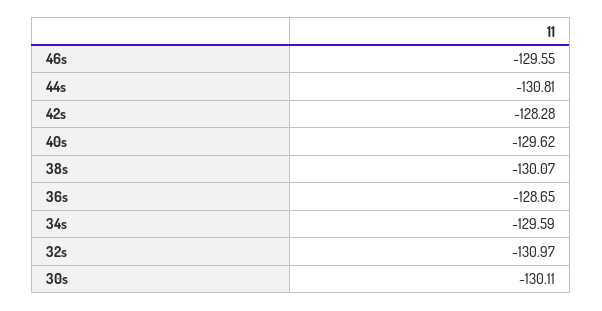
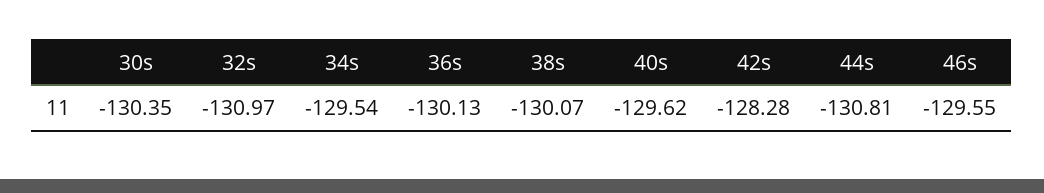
  {
    "46s": -129.55,
    "44s": -130.81,
    "42s": -128.28,
    "40s": -129.62,
    "38s": -130.07,
-   "36s": -128.65,
+   "36s": -130.13,
-   "34s": -129.59,
+   "34s": -129.54,
    "32s": -130.97,
-   "30s": -130.11
+   "30s": -130.35
  }

